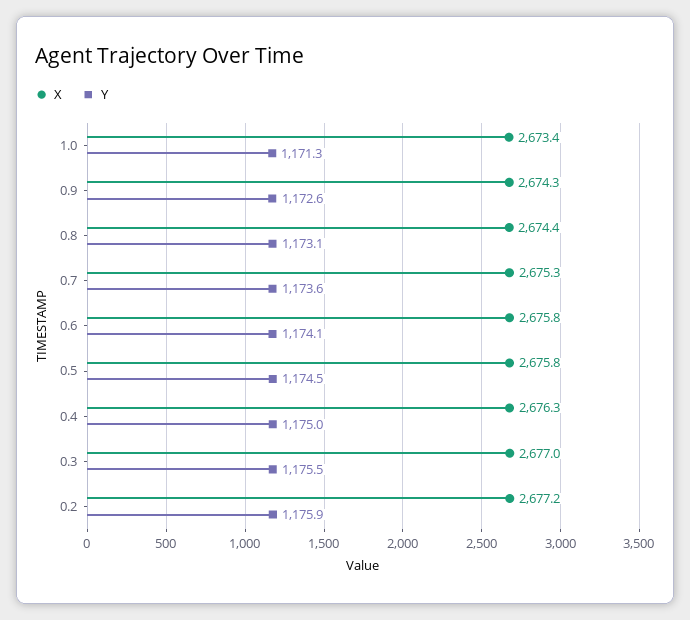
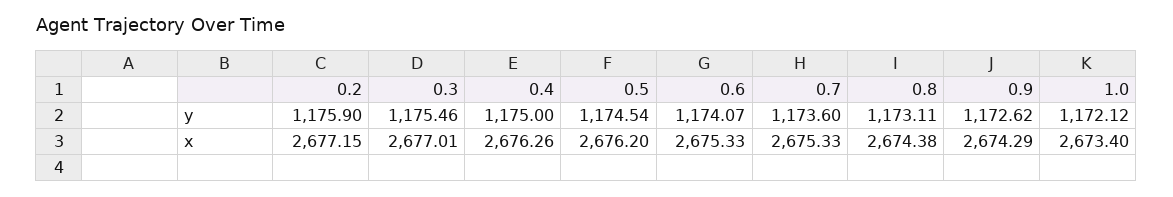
  {
    "X": {
      "1.0": 2673.4,
      "0.9": 2674.29,
      "0.8": 2674.38,
      "0.7": 2675.33,
-     "0.6": 2675.8,
+     "0.6": 2675.33,
-     "0.5": 2675.8,
+     "0.5": 2676.2,
      "0.4": 2676.26,
      "0.3": 2677.01,
      "0.2": 2677.15
    },
    "Y": {
-     "1.0": 1171.3,
+     "1.0": 1172.12,
      "0.9": 1172.62,
      "0.8": 1173.11,
      "0.7": 1173.6,
      "0.6": 1174.07,
      "0.5": 1174.54,
      "0.4": 1175,
      "0.3": 1175.46,
      "0.2": 1175.9
    }
  }

